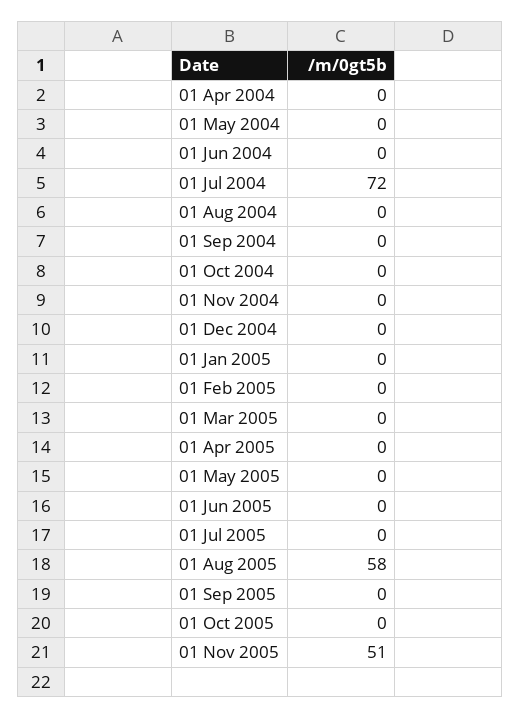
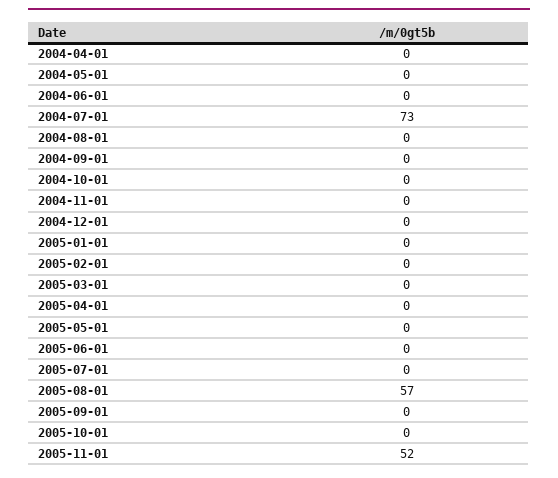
  {
    "01 Apr 2004": 0,
    "01 May 2004": 0,
    "01 Jun 2004": 0,
-   "01 Jul 2004": 72,
+   "01 Jul 2004": 73,
    "01 Aug 2004": 0,
    "01 Sep 2004": 0,
    "01 Oct 2004": 0,
    "01 Nov 2004": 0,
    "01 Dec 2004": 0,
    "01 Jan 2005": 0,
    "01 Feb 2005": 0,
    "01 Mar 2005": 0,
    "01 Apr 2005": 0,
    "01 May 2005": 0,
    "01 Jun 2005": 0,
    "01 Jul 2005": 0,
-   "01 Aug 2005": 58,
+   "01 Aug 2005": 57,
    "01 Sep 2005": 0,
    "01 Oct 2005": 0,
-   "01 Nov 2005": 51
+   "01 Nov 2005": 52
  }

